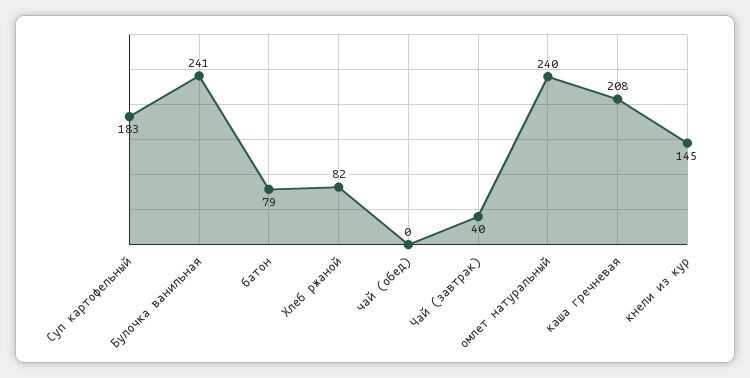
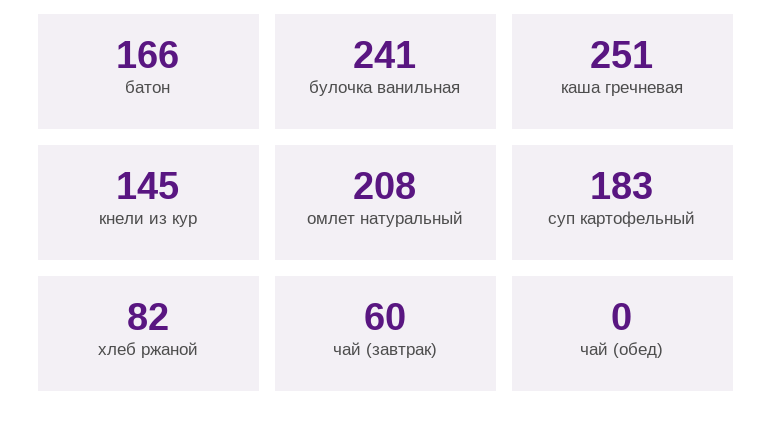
  {
    "Суп картофельный": 183,
    "Булочка ванильная": 241,
-   "батон": 79,
+   "батон": 166,
    "Хлеб ржаной": 82,
    "чай (обед)": 0,
-   "Чай (завтрак)": 40,
+   "Чай (завтрак)": 60,
-   "омлет натуральный": 240,
+   "омлет натуральный": 208,
-   "каша гречневая": 208,
+   "каша гречневая": 251,
    "кнели из кур": 145
  }

